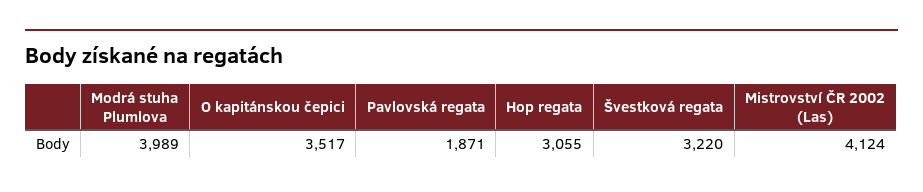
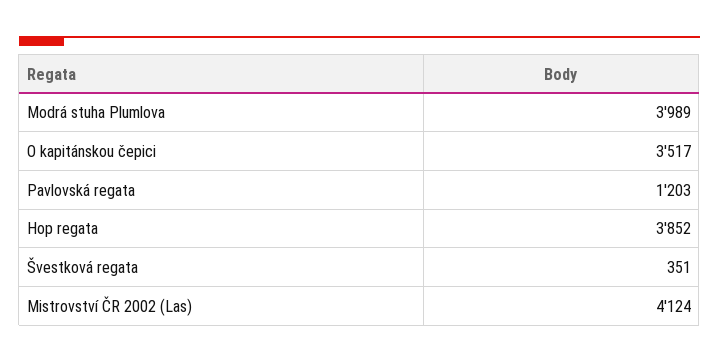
  {
    "Modrá stuha Plumlova": 3989,
    "O kapitánskou čepici": 3517,
-   "Pavlovská regata": 1871,
+   "Pavlovská regata": 1203,
-   "Hop regata": 3055,
+   "Hop regata": 3852,
-   "Švestková regata": 3220,
+   "Švestková regata": 351,
    "Mistrovství ČR 2002 (Las)": 4124
  }

